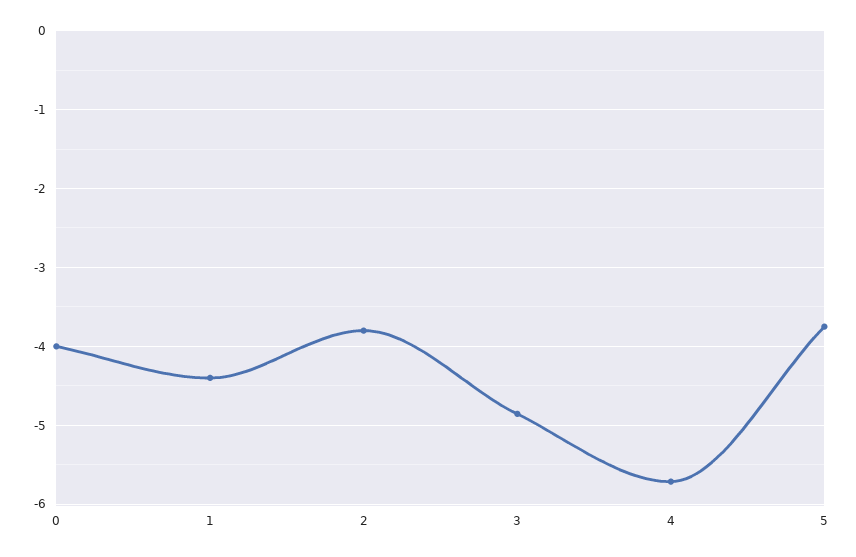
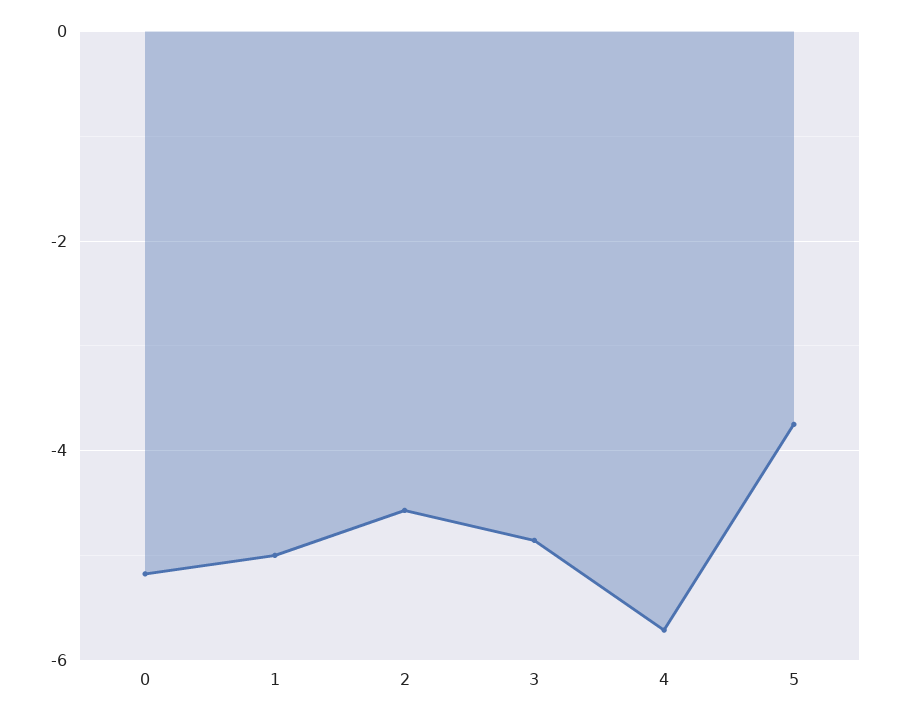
  {
-   "0": -4,
+   "0": -5.2,
-   "1": -4.4,
+   "1": -5,
-   "2": -3.8,
+   "2": -4.6,
    "3": -4.9,
    "4": -5.7,
    "5": -3.8
  }

